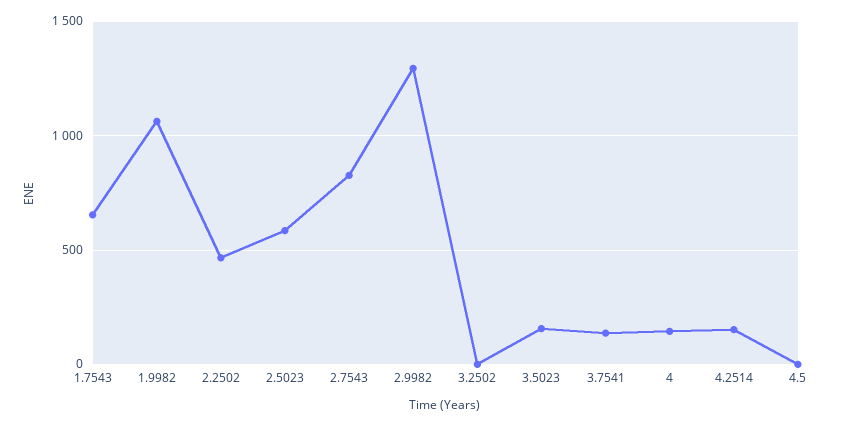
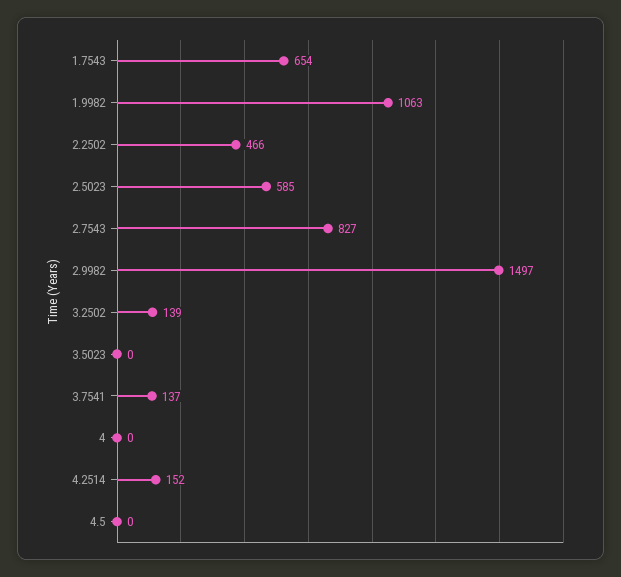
  {
    "1.7543": 654,
    "1.9982": 1063,
    "2.2502": 466,
    "2.5023": 585,
    "2.7543": 827,
-   "2.9982": 1300,
+   "2.9982": 1497,
-   "3.2502": 0,
+   "3.2502": 139,
-   "3.5023": 150,
+   "3.5023": 0,
    "3.7541": 137,
-   "4": 150,
+   "4": 0,
    "4.2514": 152,
    "4.5": 0
  }

